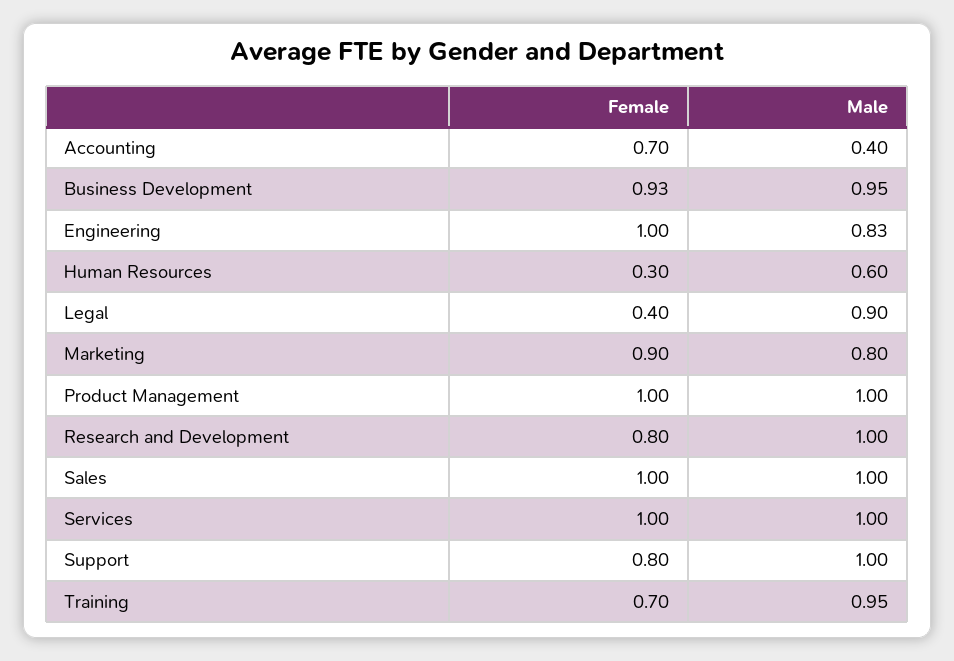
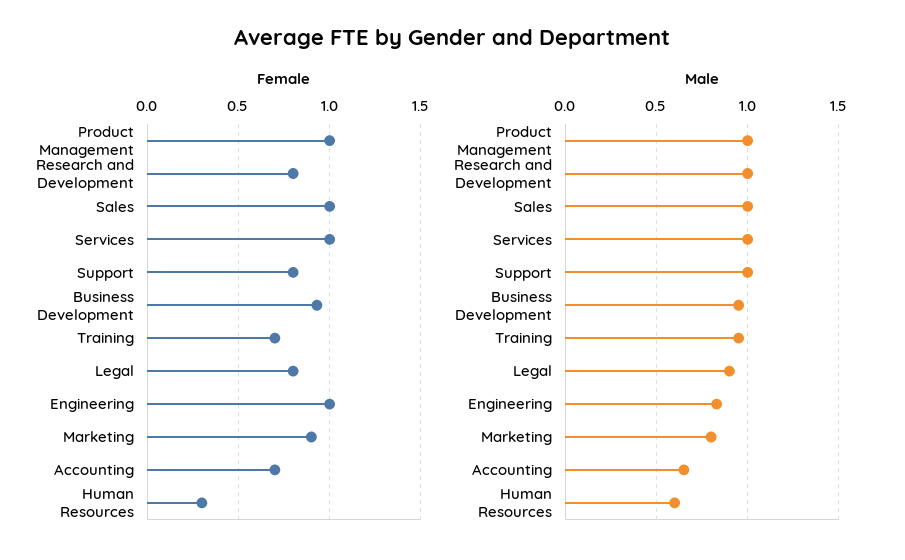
  {
    "Female": {
      "Accounting": 0.7,
      "Business Development": 0.93,
      "Engineering": 1,
      "Human Resources": 0.3,
-     "Legal": 0.4,
+     "Legal": 0.8,
      "Marketing": 0.9,
      "Product Management": 1,
      "Research and Development": 0.8,
      "Sales": 1,
      "Services": 1,
      "Support": 0.8,
      "Training": 0.7
    },
    "Male": {
-     "Accounting": 0.4,
+     "Accounting": 0.65,
      "Business Development": 0.95,
      "Engineering": 0.83,
      "Human Resources": 0.6,
      "Legal": 0.9,
      "Marketing": 0.8,
      "Product Management": 1,
      "Research and Development": 1,
      "Sales": 1,
      "Services": 1,
      "Support": 1,
      "Training": 0.95
    }
  }

